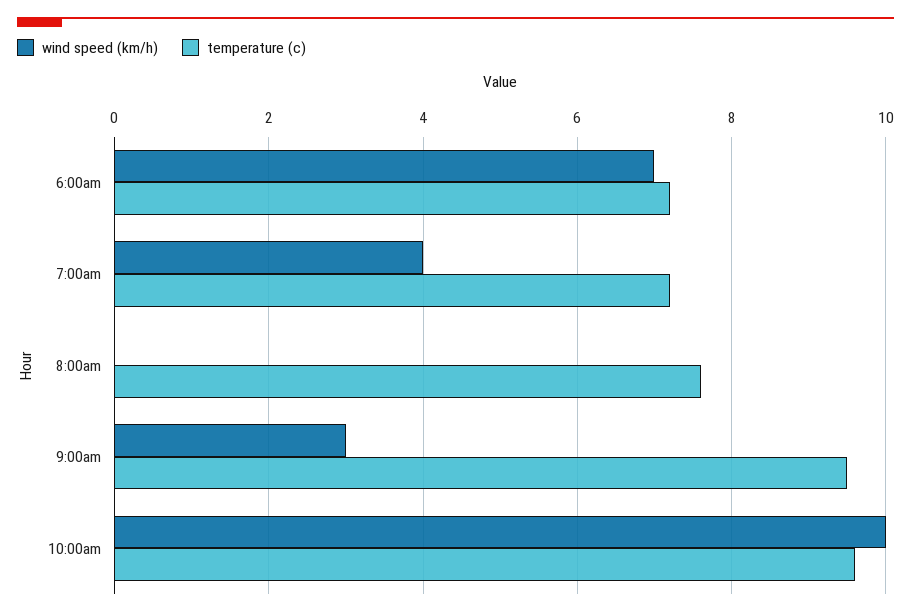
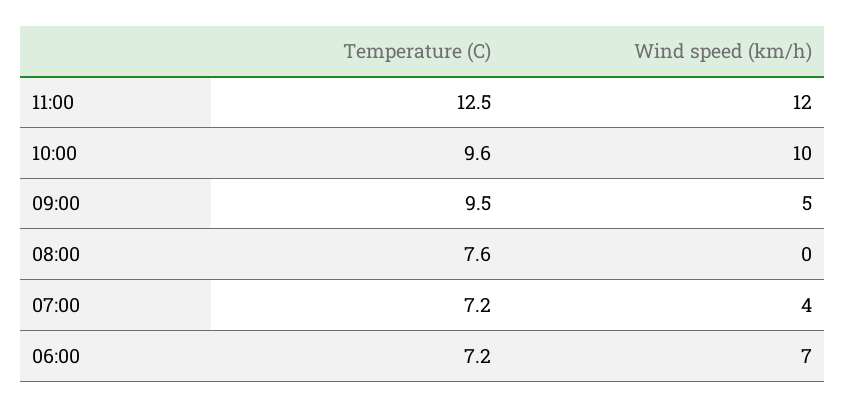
  {
    "wind speed (km/h)": {
      "6:00am": 7,
      "7:00am": 4,
      "8:00am": 0,
-     "9:00am": 3,
+     "9:00am": 5,
-     "10:00am": 10
+     "10:00am": 10,
+     "11:00": 12
    },
    "temperature (c)": {
      "6:00am": 7.2,
      "7:00am": 7.2,
      "8:00am": 7.6,
      "9:00am": 9.5,
-     "10:00am": 9.6
+     "10:00am": 9.6,
+     "11:00": 12.5
    }
  }

